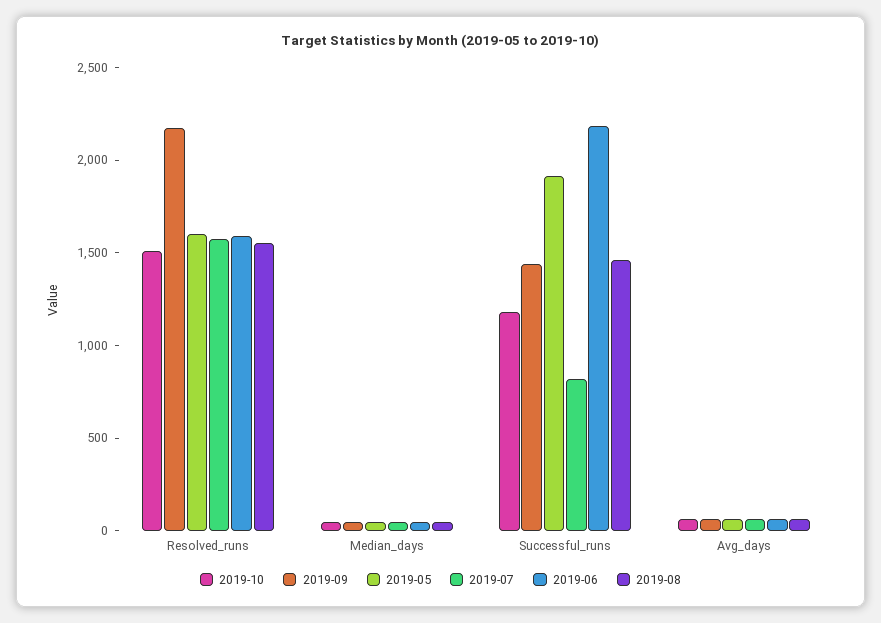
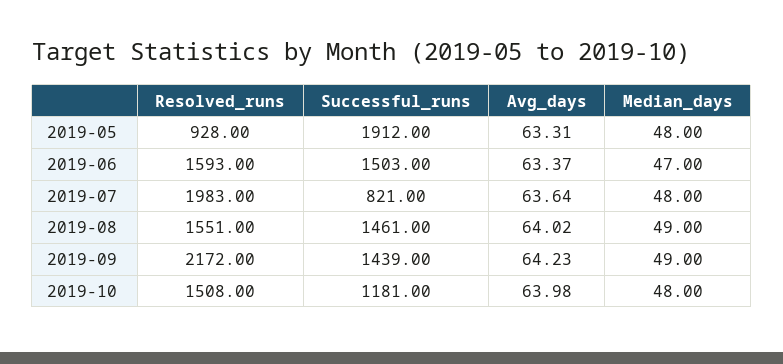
  {
    "2019-10": {
      "Resolved_runs": 1508,
      "Median_days": 48,
      "Successful_runs": 1181,
      "Avg_days": 63.98
    },
    "2019-09": {
      "Resolved_runs": 2172,
      "Median_days": 49,
      "Successful_runs": 1439,
      "Avg_days": 64.23
    },
    "2019-05": {
-     "Resolved_runs": 1600,
+     "Resolved_runs": 928,
      "Median_days": 48,
      "Successful_runs": 1912,
      "Avg_days": 63.31
    },
    "2019-07": {
-     "Resolved_runs": 1600,
+     "Resolved_runs": 1983,
      "Median_days": 48,
      "Successful_runs": 821,
      "Avg_days": 63.64
    },
    "2019-06": {
      "Resolved_runs": 1593,
      "Median_days": 47,
-     "Successful_runs": 2200,
+     "Successful_runs": 1503,
      "Avg_days": 63.37
    },
    "2019-08": {
      "Resolved_runs": 1551,
      "Median_days": 49,
      "Successful_runs": 1461,
      "Avg_days": 64.02
    }
  }

